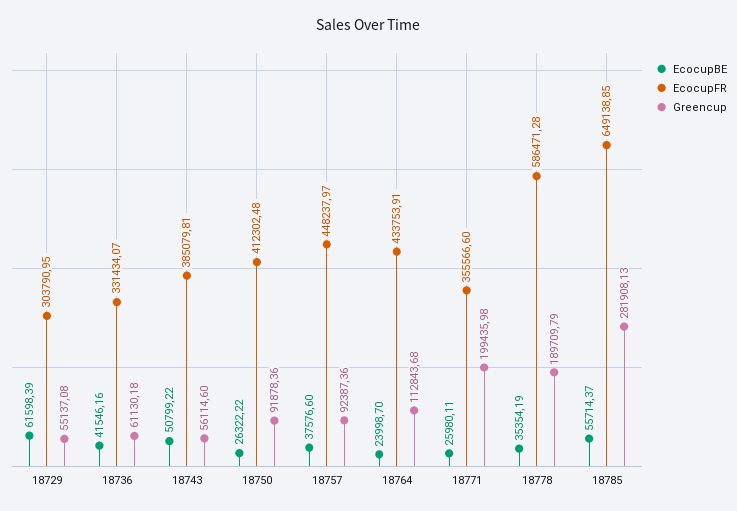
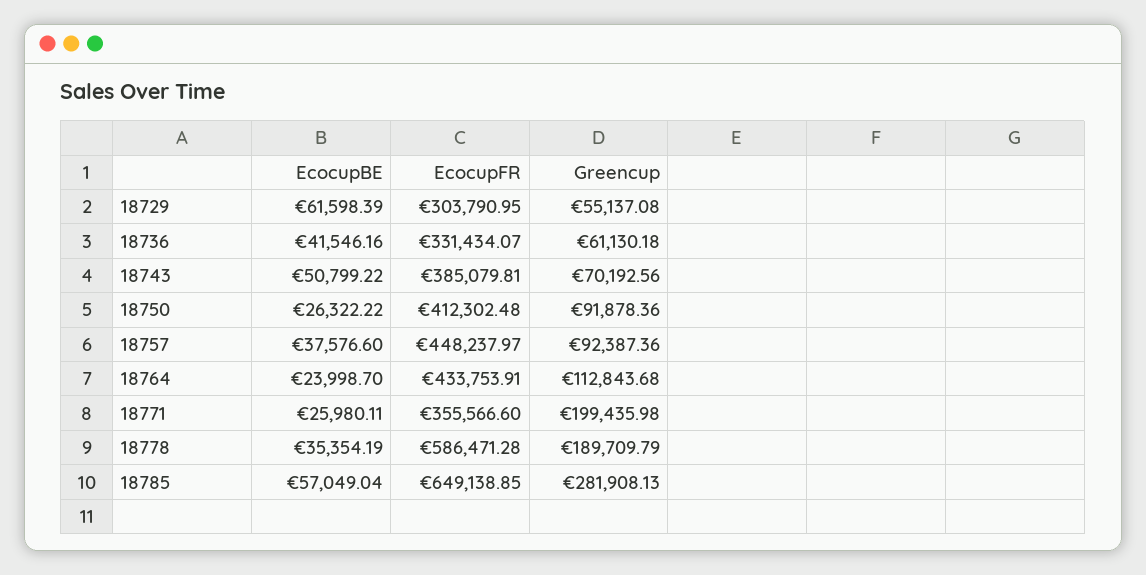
  {
    "EcocupBE": {
      "18729": 61598.39,
      "18736": 41546.16,
      "18743": 50799.22,
      "18750": 26322.22,
      "18757": 37576.6,
      "18764": 23998.7,
      "18771": 25980.11,
      "18778": 35354.19,
-     "18785": 55714.37
+     "18785": 57049.04
    },
    "EcocupFR": {
      "18729": 303790.95,
      "18736": 331434.07,
      "18743": 385079.81,
      "18750": 412302.48,
      "18757": 448237.97,
      "18764": 433753.91,
      "18771": 355566.6,
      "18778": 586471.28,
      "18785": 649138.85
    },
    "Greencup": {
      "18729": 55137.08,
      "18736": 61130.18,
-     "18743": 56114.6,
+     "18743": 70192.56,
      "18750": 91878.36,
      "18757": 92387.36,
      "18764": 112843.68,
      "18771": 199435.98,
      "18778": 189709.79,
      "18785": 281908.13
    }
  }

